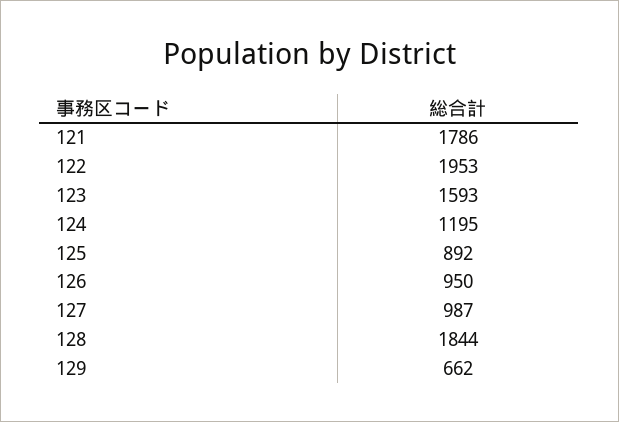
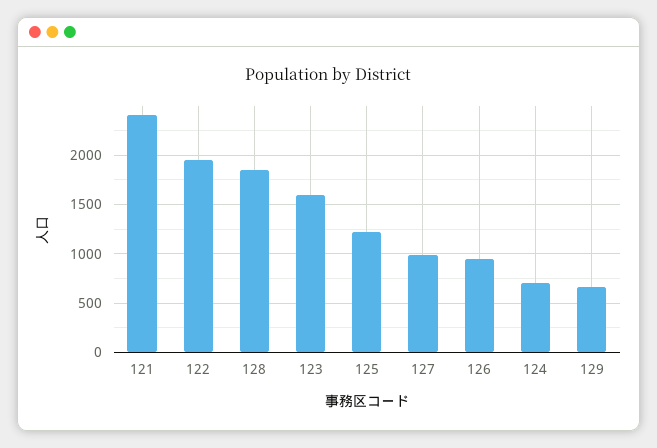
  {
-   "121": 1786,
+   "121": 2400,
    "122": 1953,
    "123": 1593,
-   "124": 1195,
+   "124": 700,
-   "125": 892,
+   "125": 1200,
    "126": 950,
    "127": 987,
    "128": 1844,
    "129": 662
  }

